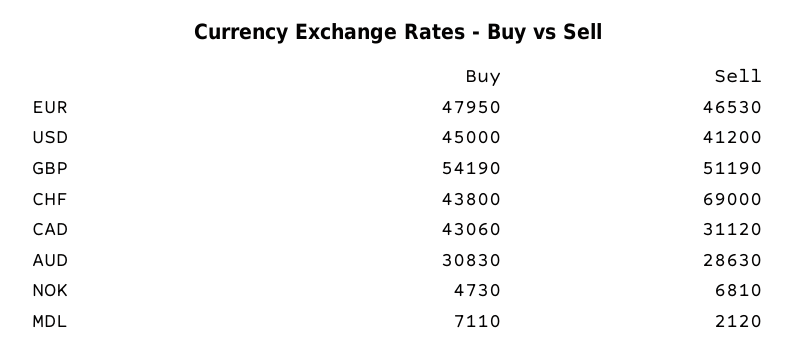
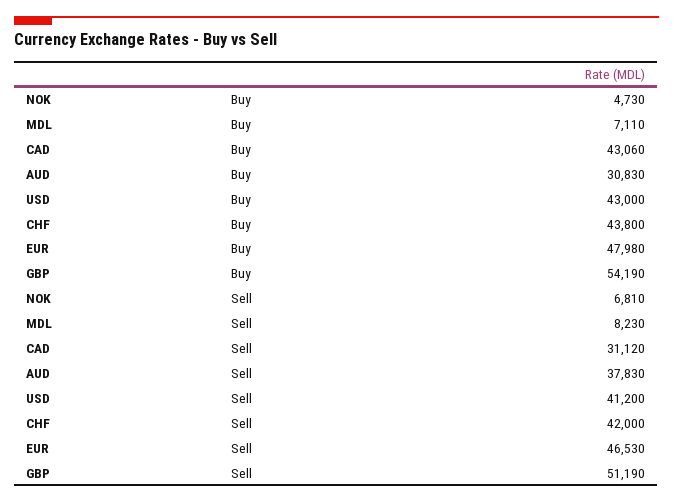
  {
    "Buy": {
-     "EUR": 47950,
+     "EUR": 47980,
-     "USD": 45000,
+     "USD": 43000,
      "GBP": 54190,
      "CHF": 43800,
      "CAD": 43060,
      "AUD": 30830,
      "NOK": 4730,
      "MDL": 7110
    },
    "Sell": {
      "EUR": 46530,
      "USD": 41200,
      "GBP": 51190,
-     "CHF": 69000,
+     "CHF": 42000,
      "CAD": 31120,
-     "AUD": 28630,
+     "AUD": 37830,
      "NOK": 6810,
-     "MDL": 2120
+     "MDL": 8230
    }
  }

